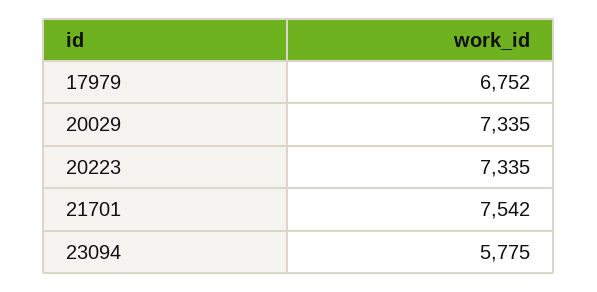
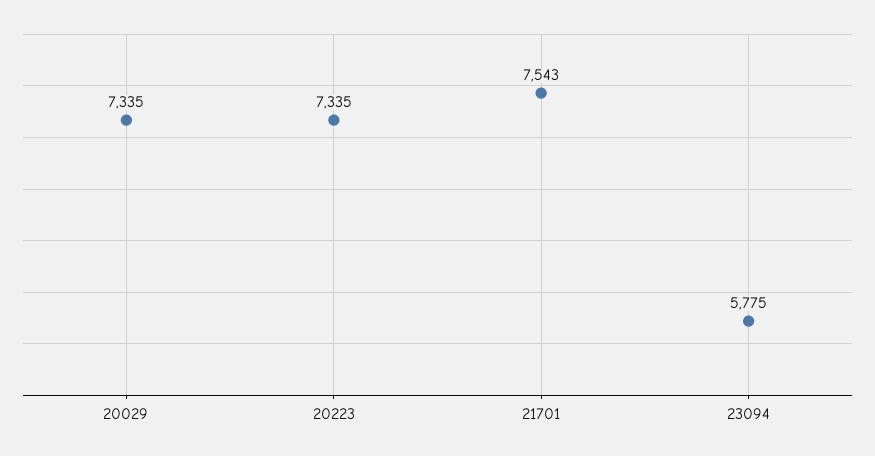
  {
-   "17979": 6752,
    "20029": 7335,
    "20223": 7335,
-   "21701": 7542,
+   "21701": 7543,
    "23094": 5775
  }

